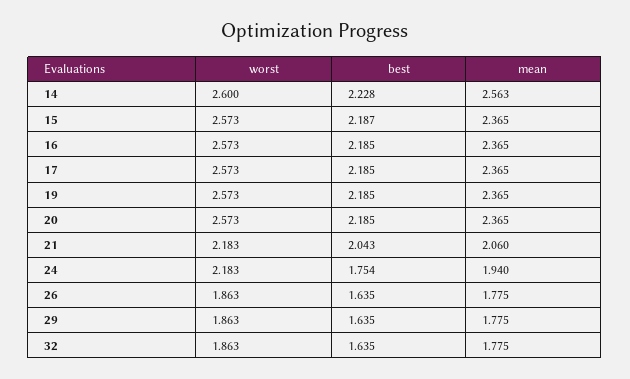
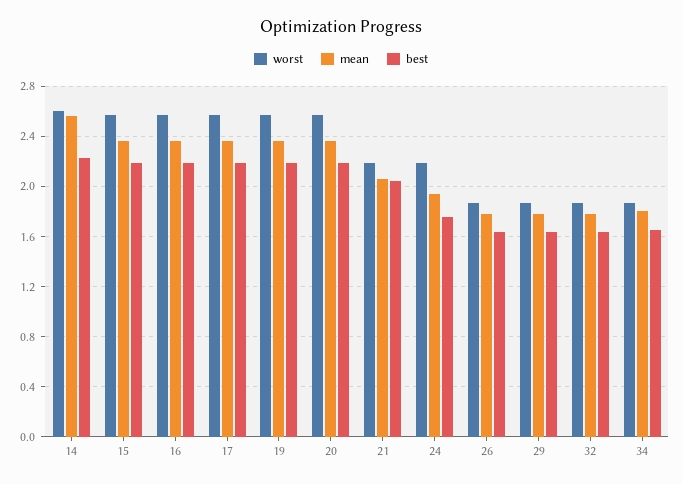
  {
    "worst": {
      "14": 2.6,
      "15": 2.573,
      "16": 2.573,
      "17": 2.573,
      "19": 2.573,
      "20": 2.573,
      "21": 2.183,
      "24": 2.183,
      "26": 1.863,
      "29": 1.863,
-     "32": 1.863
+     "32": 1.863,
+     "34": 1.85
    },
    "best": {
      "14": 2.228,
      "15": 2.187,
      "16": 2.185,
      "17": 2.185,
      "19": 2.185,
      "20": 2.185,
      "21": 2.043,
      "24": 1.754,
      "26": 1.635,
      "29": 1.635,
-     "32": 1.635
+     "32": 1.635,
+     "34": 1.65
    },
    "mean": {
      "14": 2.563,
      "15": 2.365,
      "16": 2.365,
      "17": 2.365,
      "19": 2.365,
      "20": 2.365,
      "21": 2.06,
      "24": 1.94,
      "26": 1.775,
      "29": 1.775,
-     "32": 1.775
+     "32": 1.775,
+     "34": 1.8
    }
  }

